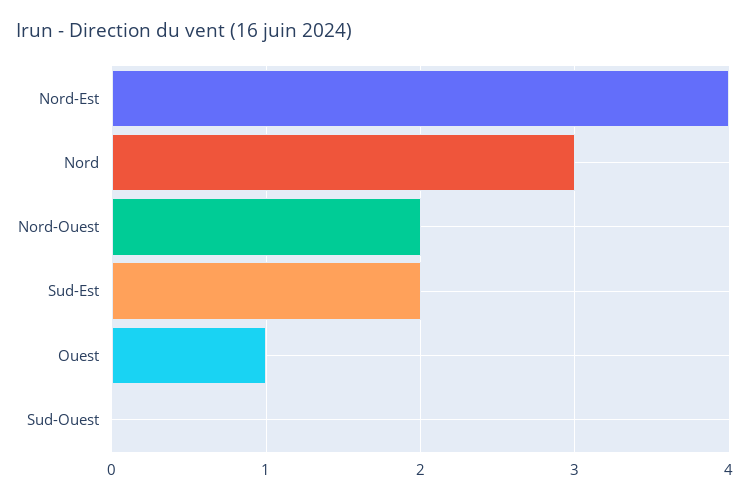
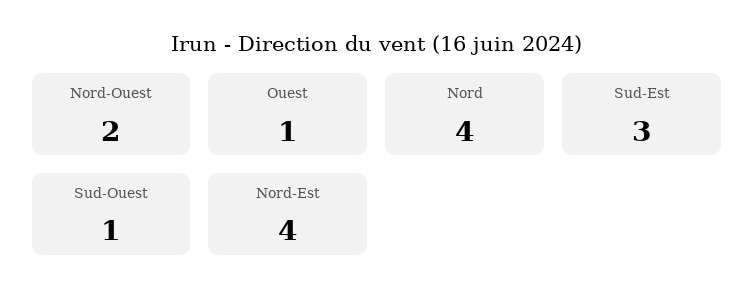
  {
    "Nord-Est": 4,
-   "Nord": 3,
+   "Nord": 4,
    "Nord-Ouest": 2,
-   "Sud-Est": 2,
+   "Sud-Est": 3,
    "Ouest": 1,
-   "Sud-Ouest": 0
+   "Sud-Ouest": 1
  }

